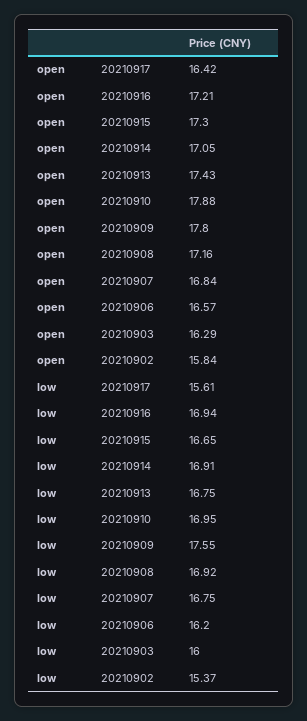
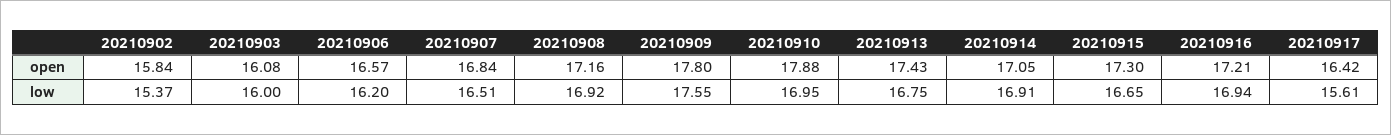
  {
    "open": {
      "20210917": 16.42,
      "20210916": 17.21,
      "20210915": 17.3,
      "20210914": 17.05,
      "20210913": 17.43,
      "20210910": 17.88,
      "20210909": 17.8,
      "20210908": 17.16,
      "20210907": 16.84,
      "20210906": 16.57,
-     "20210903": 16.29,
+     "20210903": 16.08,
      "20210902": 15.84
    },
    "low": {
      "20210917": 15.61,
      "20210916": 16.94,
      "20210915": 16.65,
      "20210914": 16.91,
      "20210913": 16.75,
      "20210910": 16.95,
      "20210909": 17.55,
      "20210908": 16.92,
-     "20210907": 16.75,
+     "20210907": 16.51,
      "20210906": 16.2,
      "20210903": 16,
      "20210902": 15.37
    }
  }

